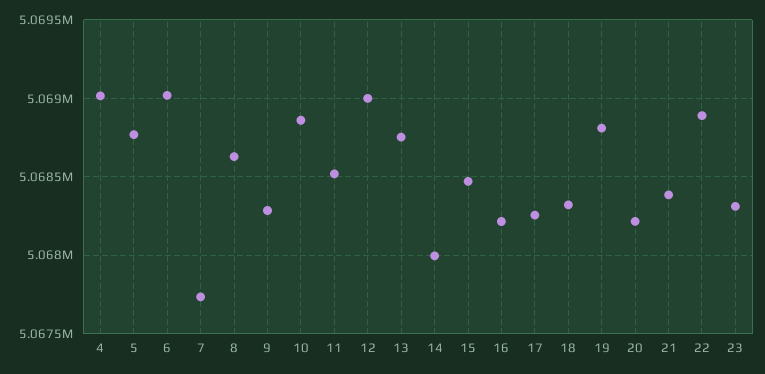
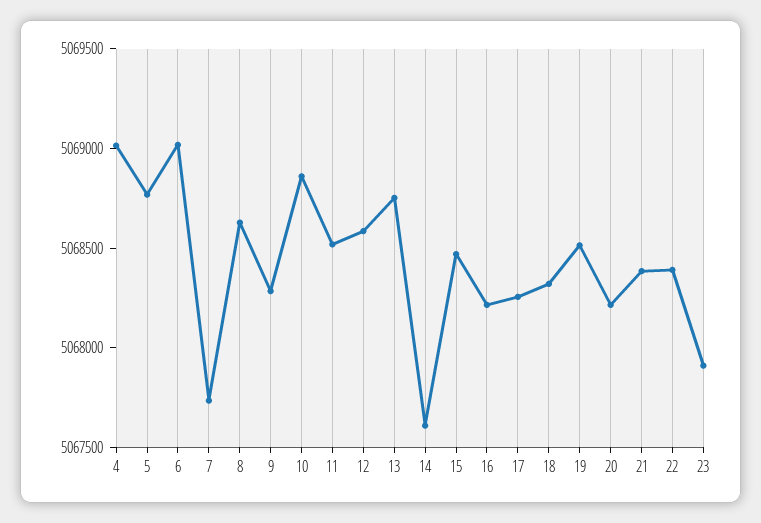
  {
    "4": 5069000,
    "5": 5068750,
    "6": 5069000,
    "7": 5067750,
    "8": 5068650,
    "9": 5068300,
    "10": 5068850,
    "11": 5068500,
-   "12": 5069000,
+   "12": 5068600,
    "13": 5068750,
-   "14": 5068000,
+   "14": 5067600,
    "15": 5068450,
    "16": 5068200,
    "17": 5068250,
    "18": 5068300,
-   "19": 5068800,
+   "19": 5068500,
    "20": 5068200,
    "21": 5068400,
-   "22": 5068900,
+   "22": 5068400,
-   "23": 5068300
+   "23": 5067900
  }

